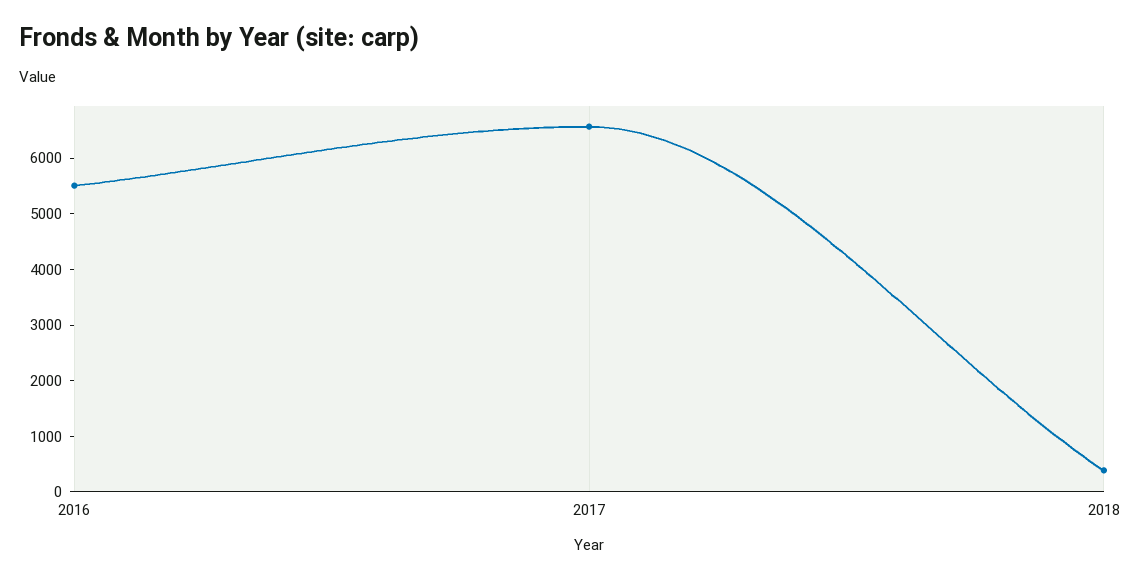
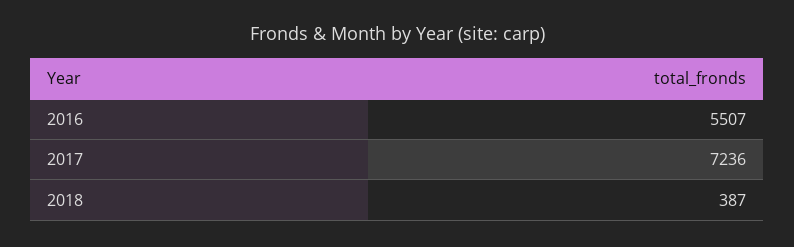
  {
    "2016": 5507,
-   "2017": 6600,
+   "2017": 7236,
    "2018": 387
  }

